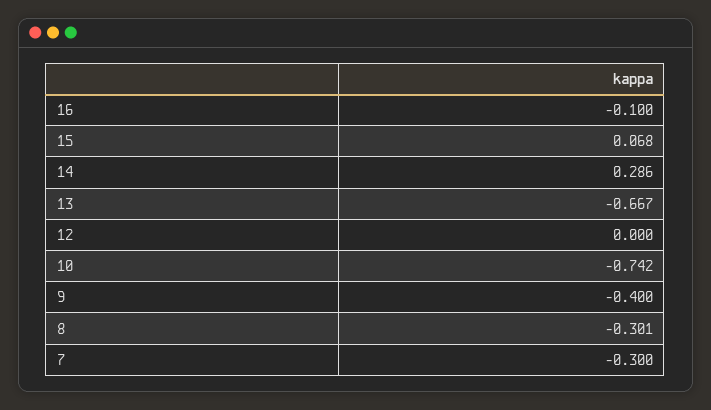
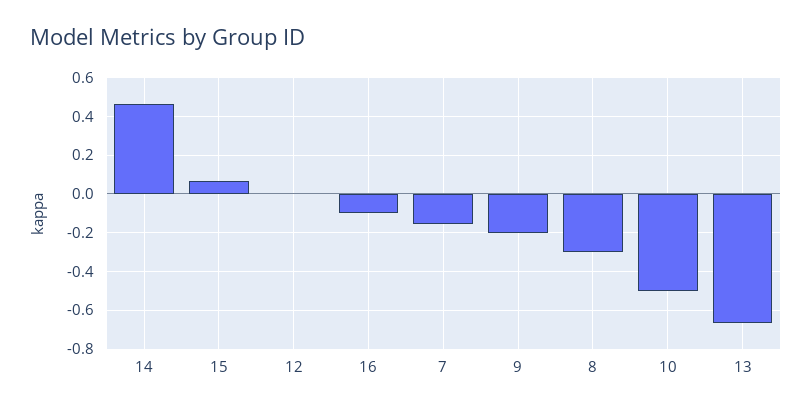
  {
    "16": -0.1,
    "15": 0.068,
-   "14": 0.286,
+   "14": 0.45,
    "13": -0.667,
    "12": 0,
-   "10": -0.742,
+   "10": -0.5,
-   "9": -0.4,
+   "9": -0.2,
    "8": -0.301,
-   "7": -0.3
+   "7": -0.15
  }

